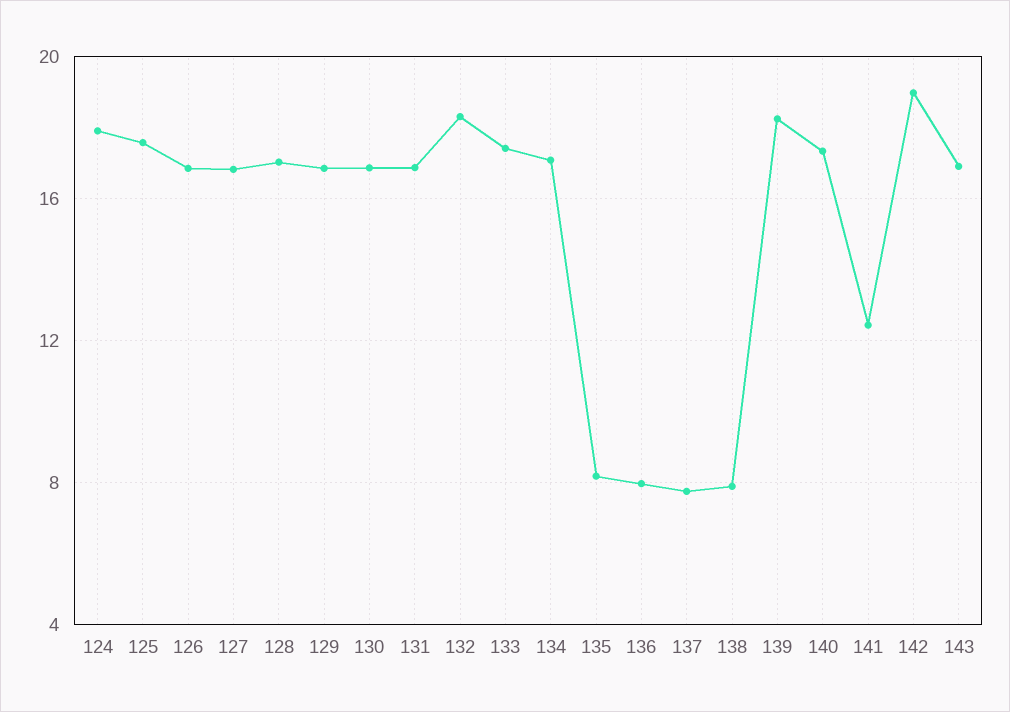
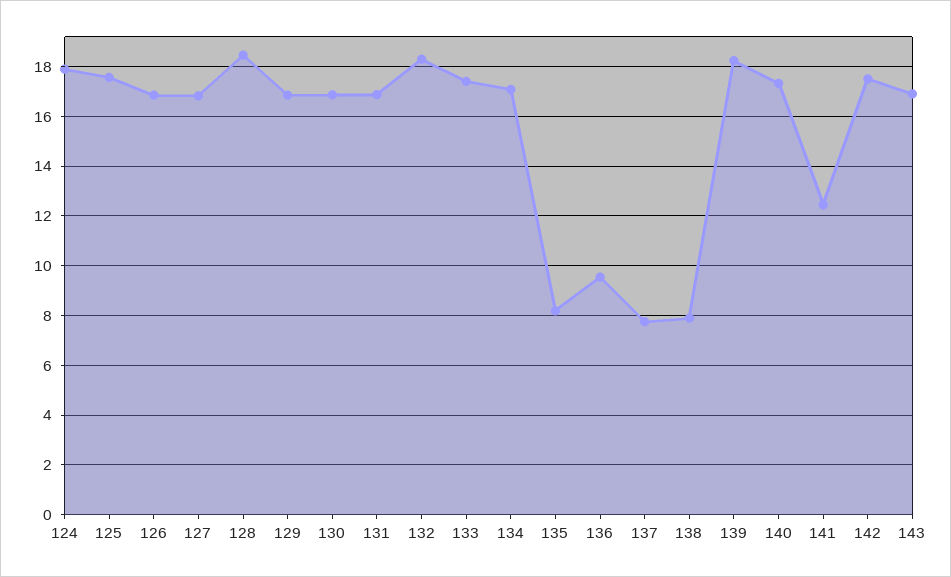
  {
    "124": 18,
    "125": 17.5,
    "126": 16.75,
    "127": 16.75,
-   "128": 17,
+   "128": 18.5,
    "129": 16.75,
    "130": 16.75,
    "131": 16.75,
    "132": 18.25,
    "133": 17.5,
    "134": 17,
    "135": 8.25,
-   "136": 8,
+   "136": 9.5,
    "137": 7.75,
    "138": 8,
    "139": 18.25,
    "140": 17.25,
    "141": 12.5,
-   "142": 19,
+   "142": 17.5,
    "143": 17
  }

